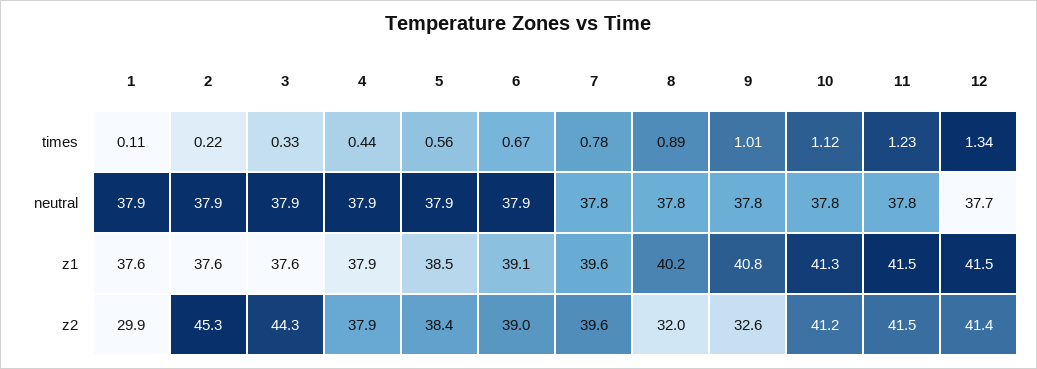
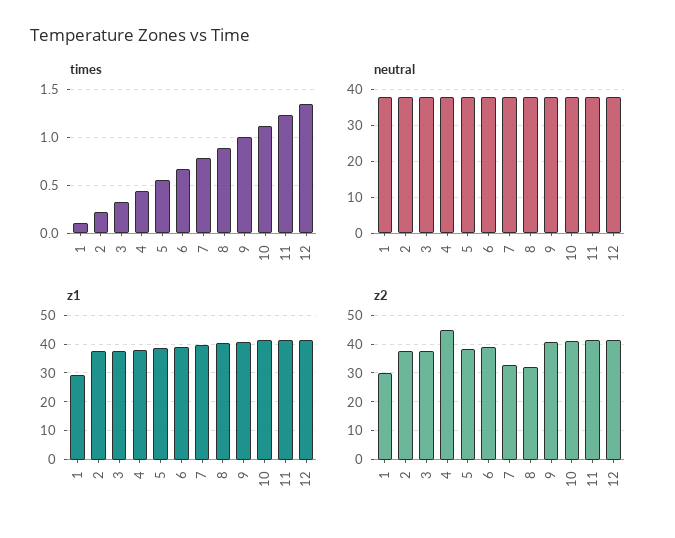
  {
    "times": {
      "1": 0.11,
      "2": 0.22,
      "3": 0.33,
      "4": 0.44,
      "5": 0.56,
      "6": 0.67,
      "7": 0.78,
      "8": 0.89,
      "9": 1.01,
      "10": 1.12,
      "11": 1.23,
      "12": 1.34
    },
    "neutral": {
      "1": 37.9,
      "2": 37.9,
      "3": 37.9,
      "4": 37.9,
      "5": 37.9,
      "6": 37.9,
      "7": 37.8,
      "8": 37.8,
      "9": 37.8,
      "10": 37.8,
      "11": 37.8,
      "12": 37.7
    },
    "z1": {
-     "1": 37.6,
+     "1": 30,
      "2": 37.6,
      "3": 37.6,
      "4": 37.9,
      "5": 38.5,
      "6": 39.1,
      "7": 39.6,
      "8": 40.2,
      "9": 40.8,
      "10": 41.3,
      "11": 41.5,
      "12": 41.5
    },
    "z2": {
      "1": 29.9,
-     "2": 45.3,
+     "2": 37.5,
-     "3": 44.3,
+     "3": 37.5,
-     "4": 37.9,
+     "4": 45,
      "5": 38.4,
      "6": 39,
-     "7": 39.6,
+     "7": 32.5,
      "8": 32,
-     "9": 32.6,
+     "9": 40,
      "10": 41.2,
      "11": 41.5,
      "12": 41.4
    }
  }

